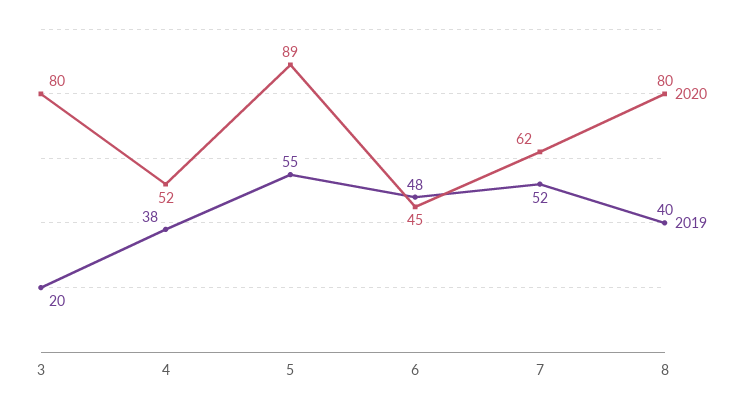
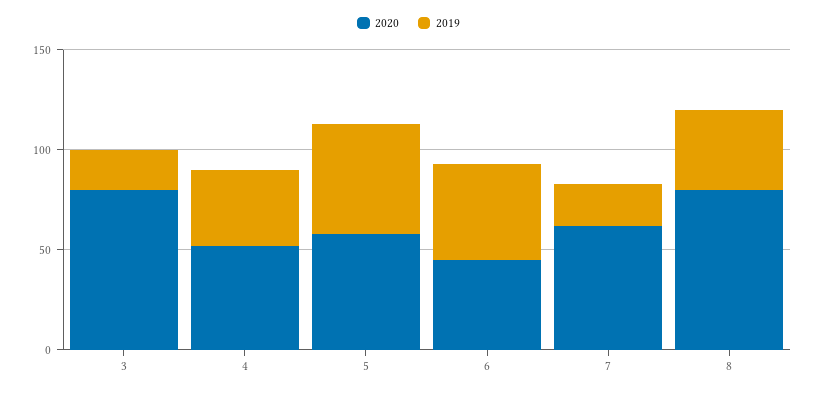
  {
    "2020": {
      "3": 80,
      "4": 52,
-     "5": 89,
+     "5": 60,
      "6": 45,
      "7": 62,
      "8": 80
    },
    "2019": {
      "3": 20,
      "4": 38,
      "5": 55,
      "6": 48,
-     "7": 52,
+     "7": 20,
      "8": 40
    }
  }

